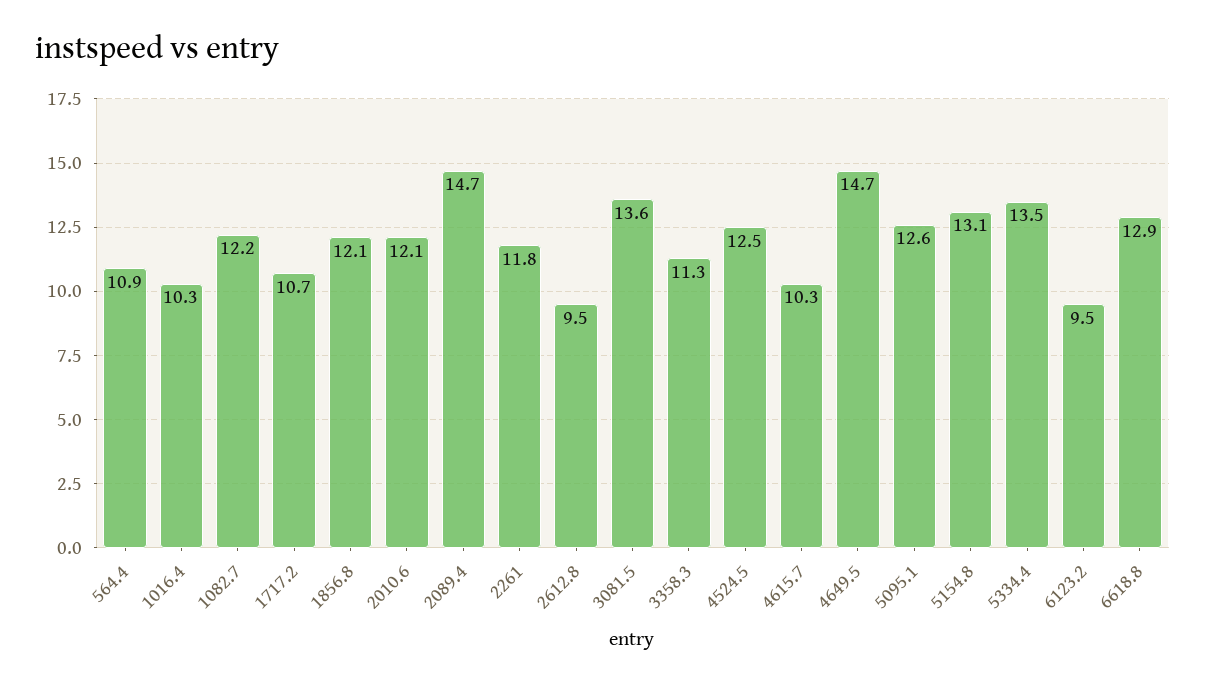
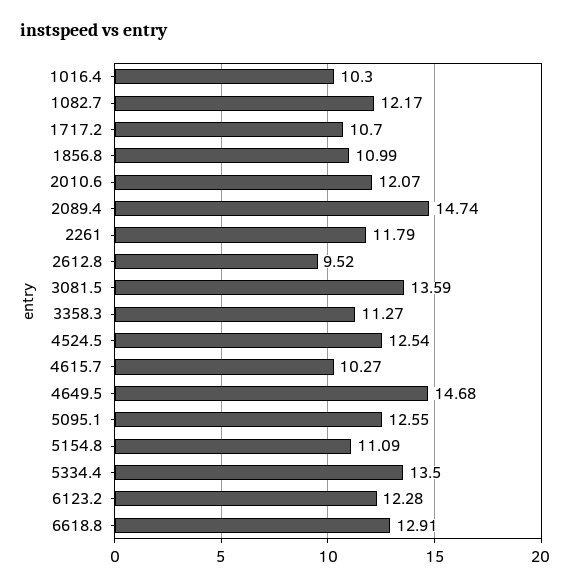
  {
-   "564.4": 10.9,
    "1016.4": 10.3,
    "1082.7": 12.17,
    "1717.2": 10.7,
-   "1856.8": 12.1,
+   "1856.8": 10.99,
    "2010.6": 12.07,
    "2089.4": 14.74,
    "2261": 11.79,
    "2612.8": 9.52,
    "3081.5": 13.59,
    "3358.3": 11.27,
    "4524.5": 12.54,
    "4615.7": 10.27,
    "4649.5": 14.68,
    "5095.1": 12.55,
-   "5154.8": 13.1,
+   "5154.8": 11.09,
    "5334.4": 13.5,
-   "6123.2": 9.5,
+   "6123.2": 12.28,
    "6618.8": 12.91
  }

